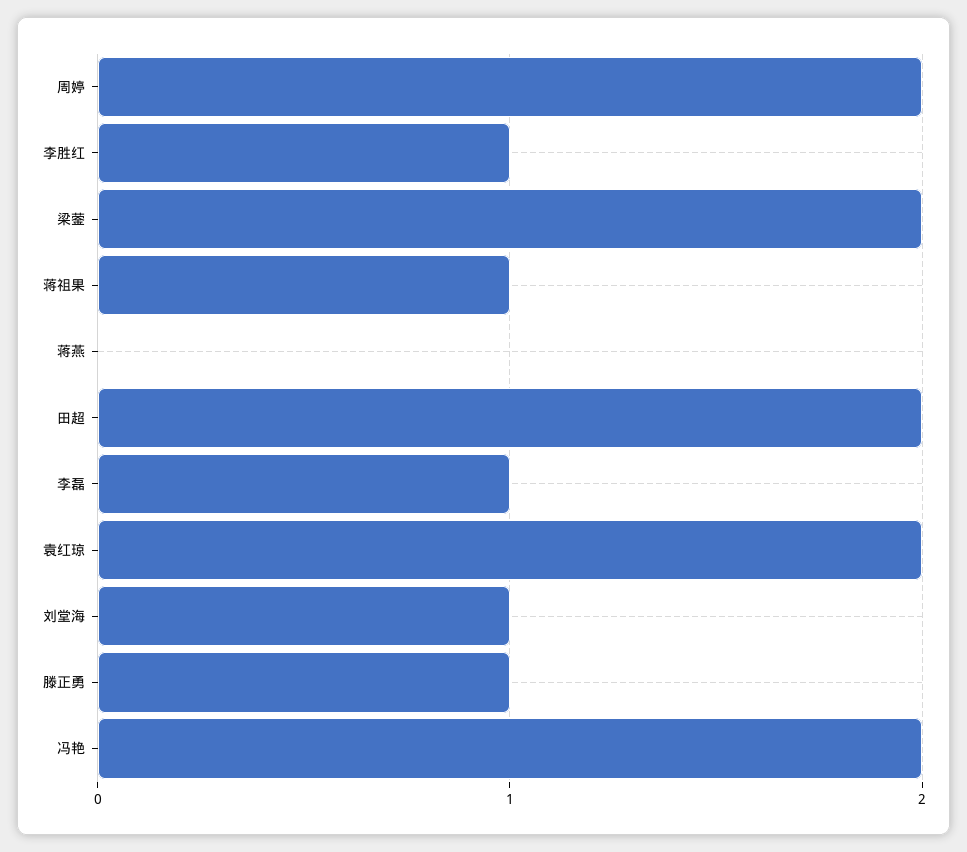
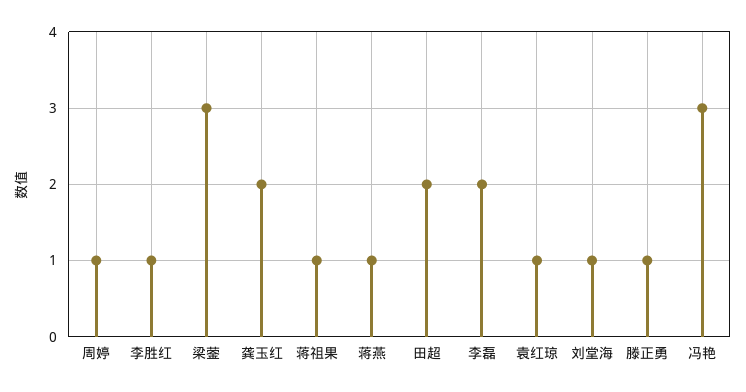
  {
-   "周婷": 2,
+   "周婷": 1,
    "李胜红": 1,
-   "梁蓥": 2,
+   "梁蓥": 3,
    "蒋祖果": 1,
-   "蒋燕": 0,
+   "蒋燕": 1,
    "田超": 2,
-   "李磊": 1,
+   "李磊": 2,
-   "袁红琼": 2,
+   "袁红琼": 1,
    "刘堂海": 1,
    "滕正勇": 1,
-   "冯艳": 2
+   "冯艳": 3,
+   "龚玉红": 2
  }

